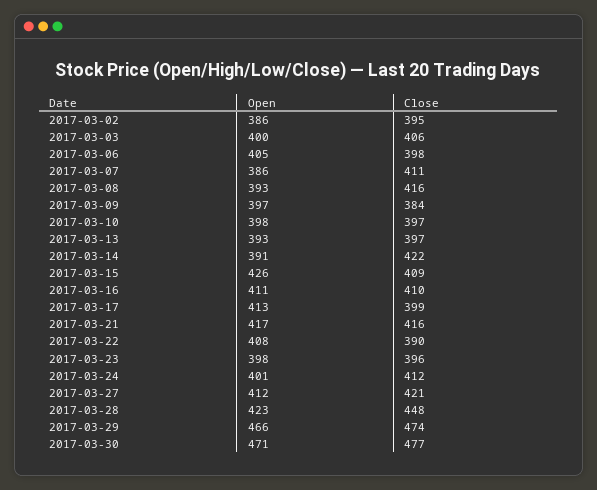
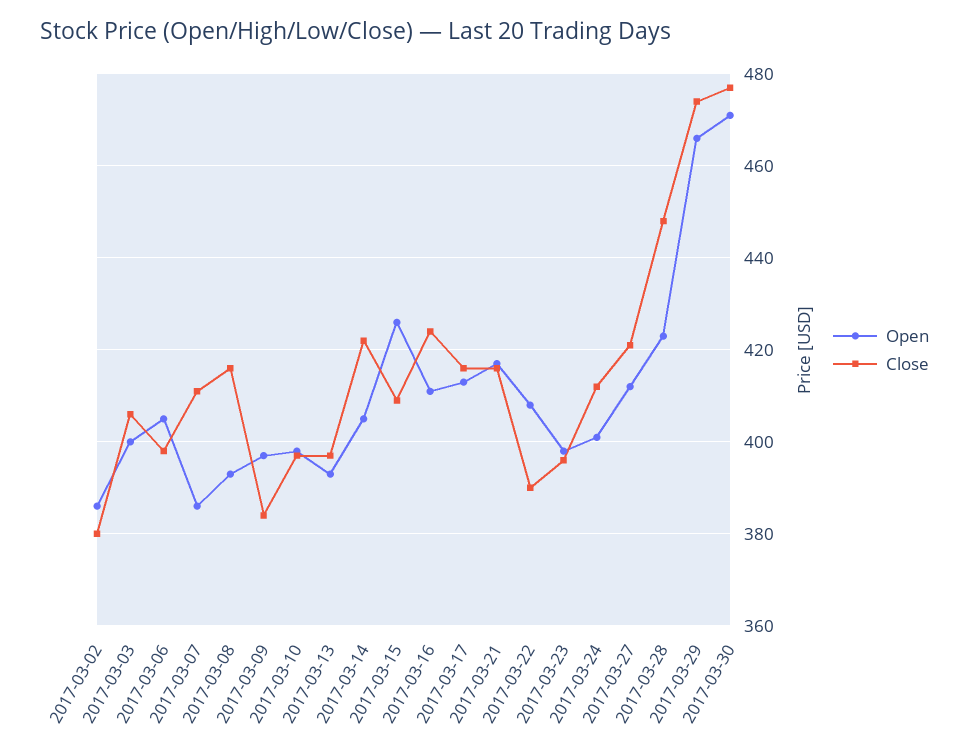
  {
    "Open": {
      "2017-03-02": 386,
      "2017-03-03": 400,
      "2017-03-06": 405,
      "2017-03-07": 386,
      "2017-03-08": 393,
      "2017-03-09": 397,
      "2017-03-10": 398,
      "2017-03-13": 393,
-     "2017-03-14": 391,
+     "2017-03-14": 405,
      "2017-03-15": 426,
      "2017-03-16": 411,
      "2017-03-17": 413,
      "2017-03-21": 417,
      "2017-03-22": 408,
      "2017-03-23": 398,
      "2017-03-24": 401,
      "2017-03-27": 412,
      "2017-03-28": 423,
      "2017-03-29": 466,
      "2017-03-30": 471
    },
    "Close": {
-     "2017-03-02": 395,
+     "2017-03-02": 380,
      "2017-03-03": 406,
      "2017-03-06": 398,
      "2017-03-07": 411,
      "2017-03-08": 416,
      "2017-03-09": 384,
      "2017-03-10": 397,
      "2017-03-13": 397,
      "2017-03-14": 422,
      "2017-03-15": 409,
-     "2017-03-16": 410,
+     "2017-03-16": 425,
-     "2017-03-17": 399,
+     "2017-03-17": 415,
      "2017-03-21": 416,
      "2017-03-22": 390,
      "2017-03-23": 396,
      "2017-03-24": 412,
      "2017-03-27": 421,
      "2017-03-28": 448,
      "2017-03-29": 474,
      "2017-03-30": 477
    }
  }

